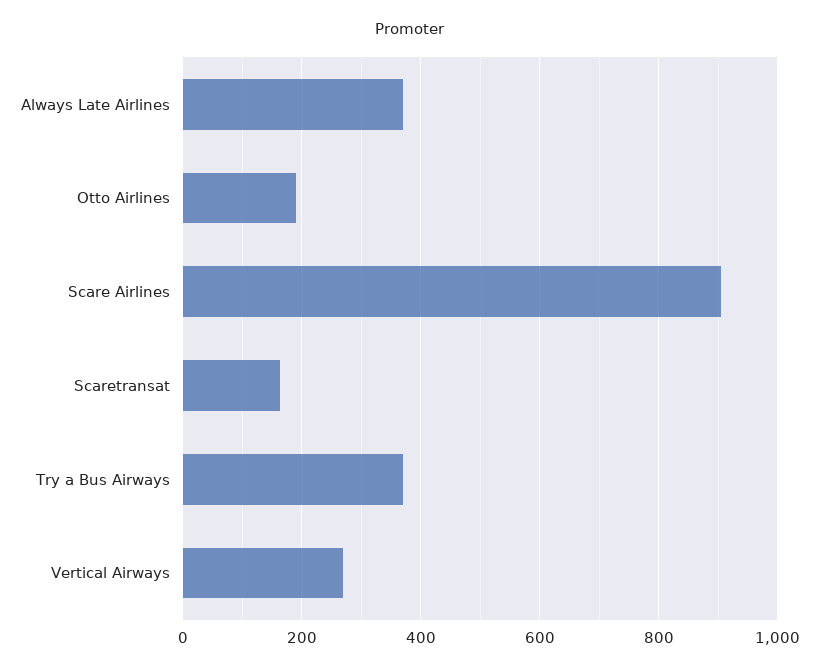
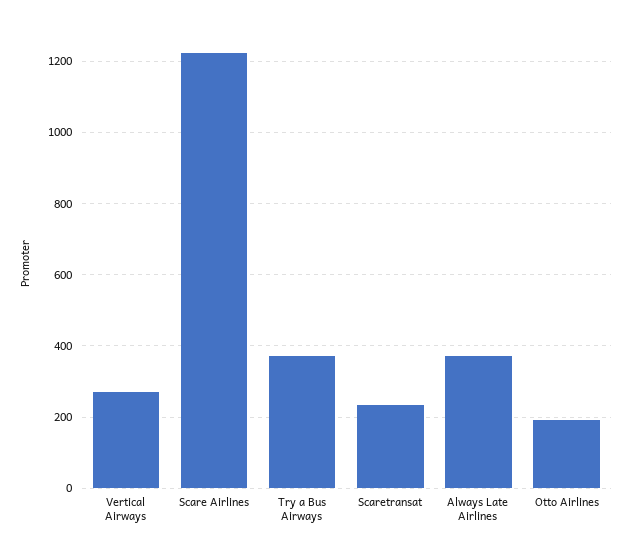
  {
    "Always Late Airlines": 380,
    "Otto Airlines": 200,
-   "Scare Airlines": 900,
+   "Scare Airlines": 1220,
-   "Scaretransat": 160,
+   "Scaretransat": 240,
    "Try a Bus Airways": 380,
    "Vertical Airways": 280
  }

